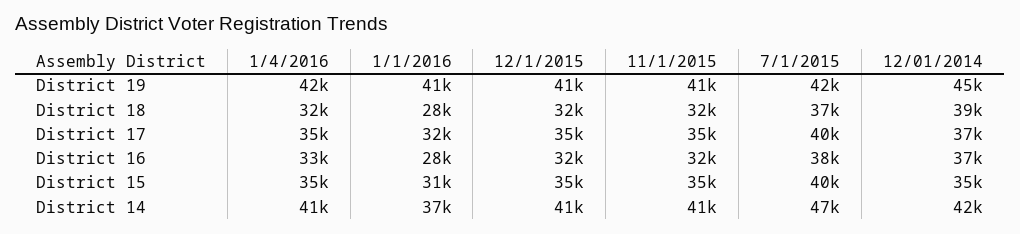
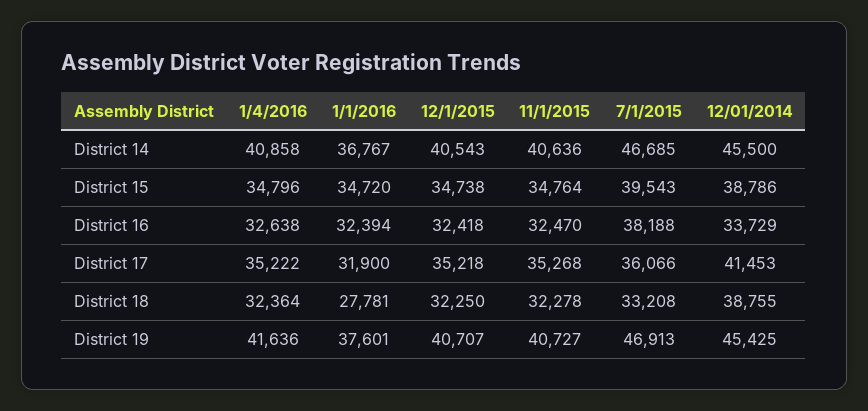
  {
    "1/4/2016": {
      "District 19": 41636,
      "District 18": 32364,
      "District 17": 35222,
      "District 16": 32638,
      "District 15": 34796,
      "District 14": 40858
    },
    "1/1/2016": {
-     "District 19": 41000,
+     "District 19": 37601,
      "District 18": 27781,
      "District 17": 31900,
-     "District 16": 28000,
+     "District 16": 32394,
-     "District 15": 31000,
+     "District 15": 34720,
      "District 14": 36767
    },
    "12/1/2015": {
      "District 19": 40707,
      "District 18": 32250,
      "District 17": 35218,
      "District 16": 32418,
      "District 15": 34738,
      "District 14": 40543
    },
    "11/1/2015": {
      "District 19": 40727,
      "District 18": 32278,
      "District 17": 35268,
      "District 16": 32470,
      "District 15": 34764,
      "District 14": 40636
    },
    "7/1/2015": {
-     "District 19": 42000,
+     "District 19": 46913,
-     "District 18": 37000,
+     "District 18": 33208,
-     "District 17": 40000,
+     "District 17": 36066,
      "District 16": 38188,
      "District 15": 39543,
      "District 14": 46685
    },
    "12/01/2014": {
      "District 19": 45425,
      "District 18": 38755,
-     "District 17": 37000,
+     "District 17": 41453,
-     "District 16": 37000,
+     "District 16": 33729,
-     "District 15": 35000,
+     "District 15": 38786,
-     "District 14": 42000
+     "District 14": 45500
    }
  }

